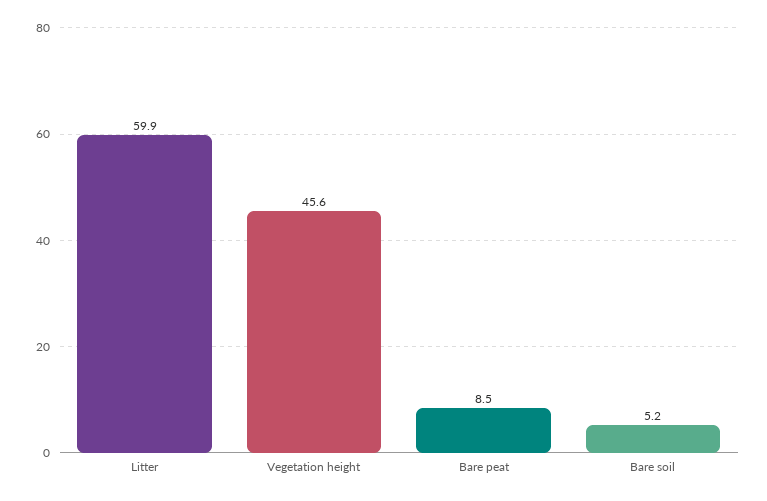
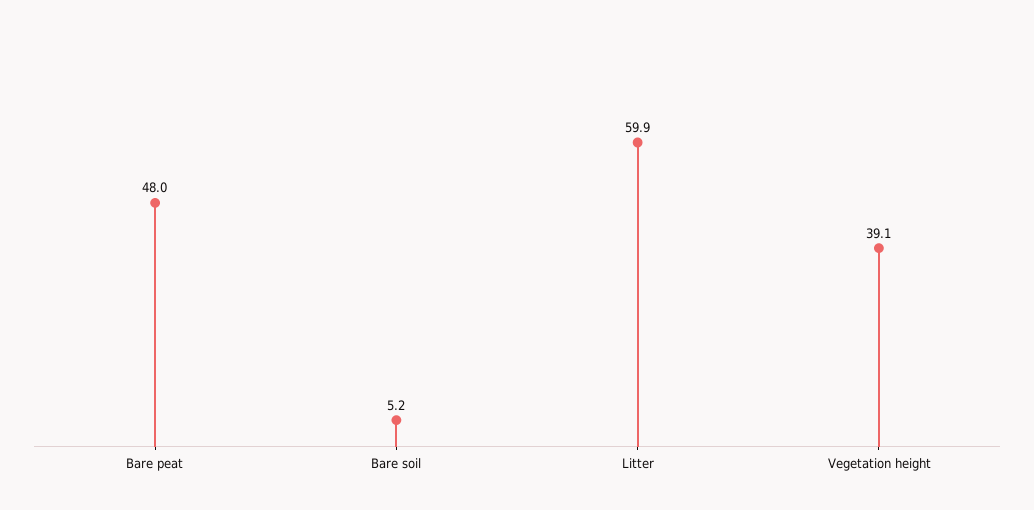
  {
    "Litter": 59.9,
-   "Vegetation height": 45.6,
+   "Vegetation height": 39.1,
-   "Bare peat": 8.5,
+   "Bare peat": 48,
    "Bare soil": 5.2
  }

